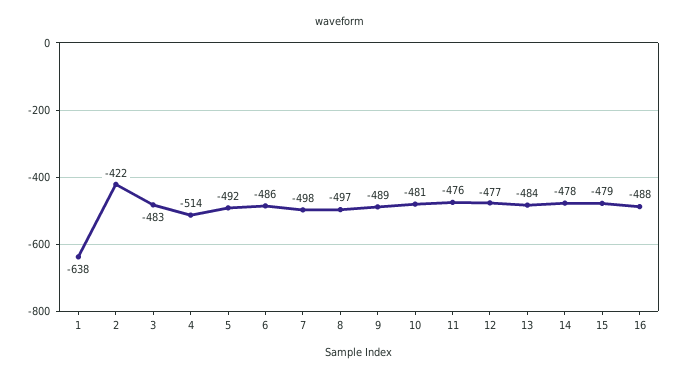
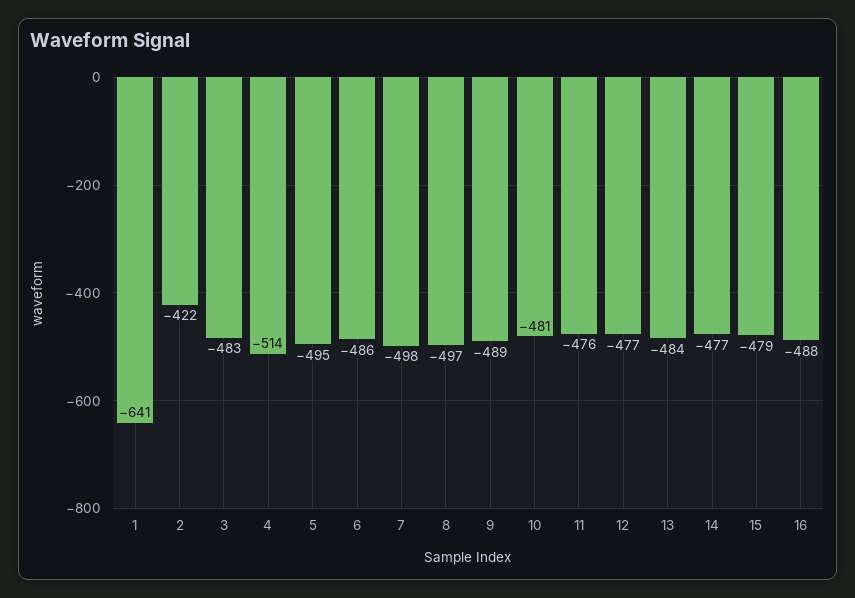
  {
-   "1": -638,
+   "1": -641,
    "2": -422,
    "3": -483,
    "4": -514,
-   "5": -492,
+   "5": -495,
    "6": -486,
    "7": -498,
    "8": -497,
    "9": -489,
    "10": -481,
    "11": -476,
    "12": -477,
    "13": -484,
-   "14": -478,
+   "14": -477,
    "15": -479,
    "16": -488
  }

